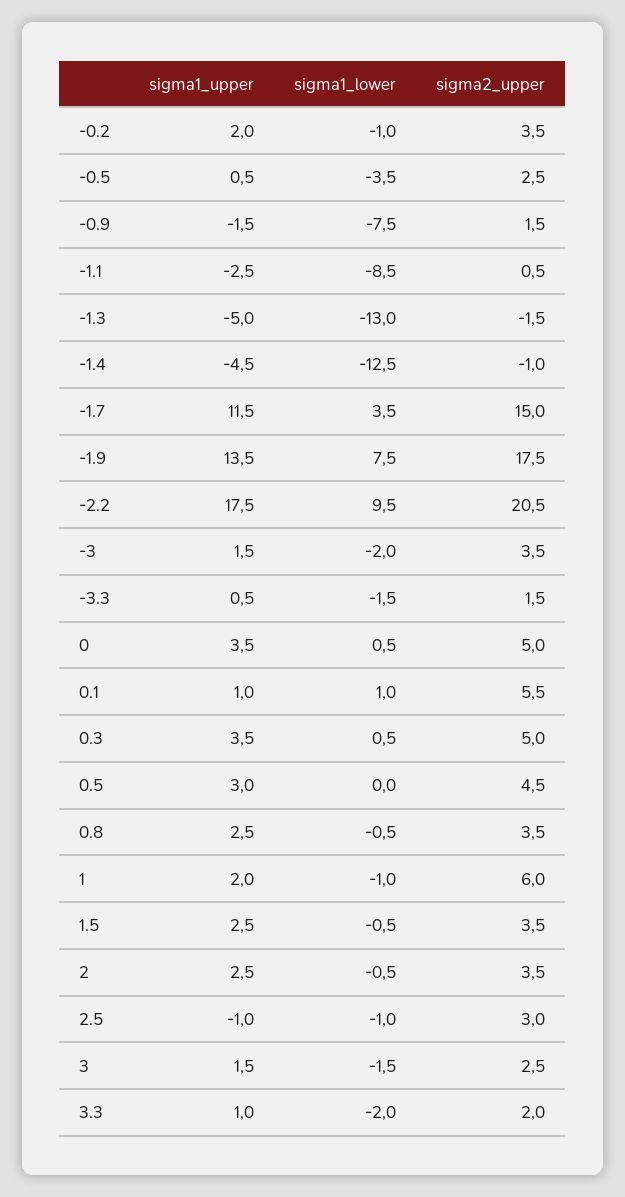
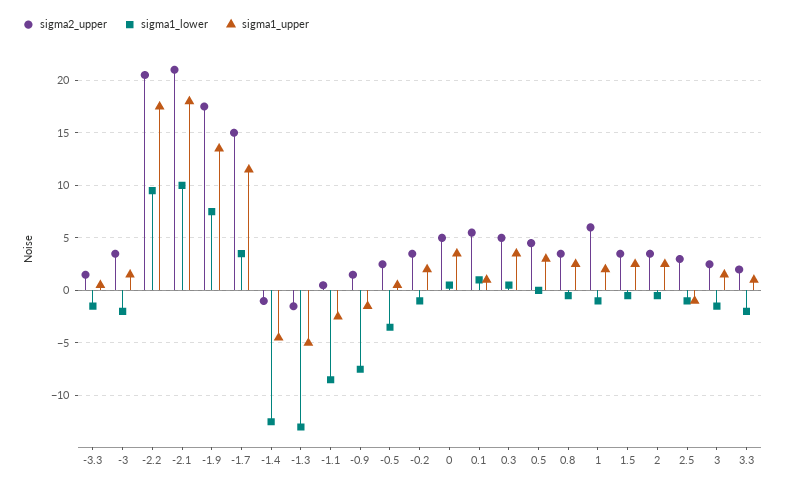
  {
    "sigma1_upper": {
      "-0.2": 2,
      "-0.5": 0.5,
      "-0.9": -1.5,
      "-1.1": -2.5,
      "-1.3": -5,
      "-1.4": -4.5,
      "-1.7": 11.5,
      "-1.9": 13.5,
      "-2.2": 17.5,
      "-3": 1.5,
      "-3.3": 0.5,
      "0": 3.5,
      "0.1": 1,
      "0.3": 3.5,
      "0.5": 3,
      "0.8": 2.5,
      "1": 2,
      "1.5": 2.5,
      "2": 2.5,
      "2.5": -1,
      "3": 1.5,
-     "3.3": 1
+     "3.3": 1,
+     "-2.1": 18
    },
    "sigma1_lower": {
      "-0.2": -1,
      "-0.5": -3.5,
      "-0.9": -7.5,
      "-1.1": -8.5,
      "-1.3": -13,
      "-1.4": -12.5,
      "-1.7": 3.5,
      "-1.9": 7.5,
      "-2.2": 9.5,
      "-3": -2,
      "-3.3": -1.5,
      "0": 0.5,
      "0.1": 1,
      "0.3": 0.5,
      "0.5": 0,
      "0.8": -0.5,
      "1": -1,
      "1.5": -0.5,
      "2": -0.5,
      "2.5": -1,
      "3": -1.5,
-     "3.3": -2
+     "3.3": -2,
+     "-2.1": 10
    },
    "sigma2_upper": {
      "-0.2": 3.5,
      "-0.5": 2.5,
      "-0.9": 1.5,
      "-1.1": 0.5,
      "-1.3": -1.5,
      "-1.4": -1,
      "-1.7": 15,
      "-1.9": 17.5,
      "-2.2": 20.5,
      "-3": 3.5,
      "-3.3": 1.5,
      "0": 5,
      "0.1": 5.5,
      "0.3": 5,
      "0.5": 4.5,
      "0.8": 3.5,
      "1": 6,
      "1.5": 3.5,
      "2": 3.5,
      "2.5": 3,
      "3": 2.5,
-     "3.3": 2
+     "3.3": 2,
+     "-2.1": 21
    }
  }

